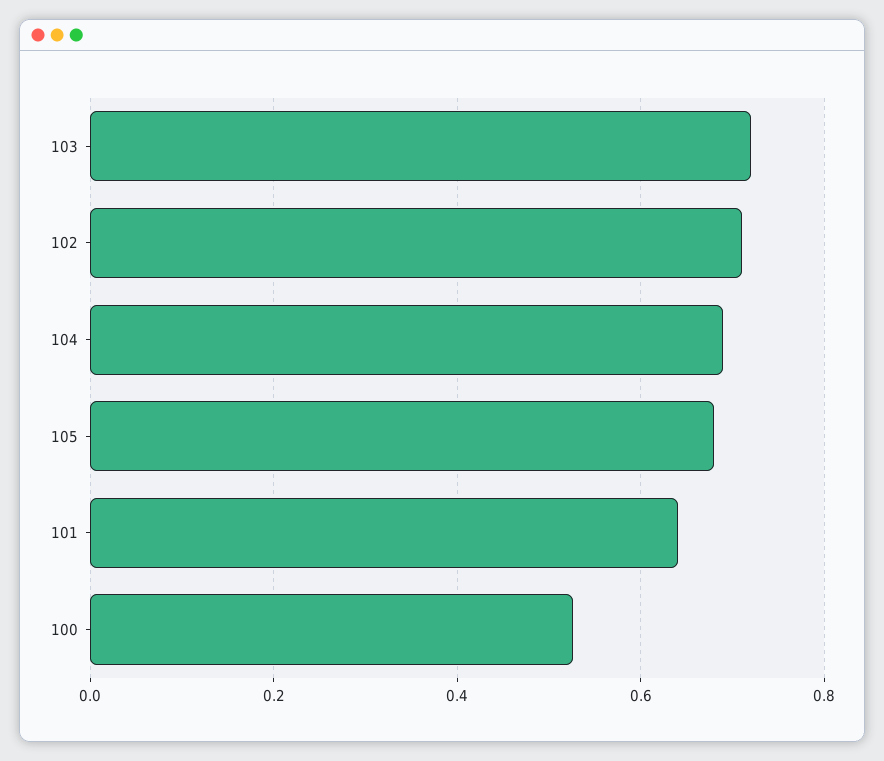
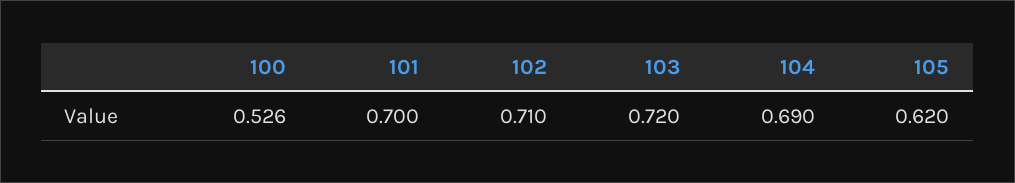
  {
    "103": 0.72,
    "102": 0.71,
    "104": 0.69,
-   "105": 0.68,
+   "105": 0.62,
-   "101": 0.64,
+   "101": 0.7,
    "100": 0.526
  }

